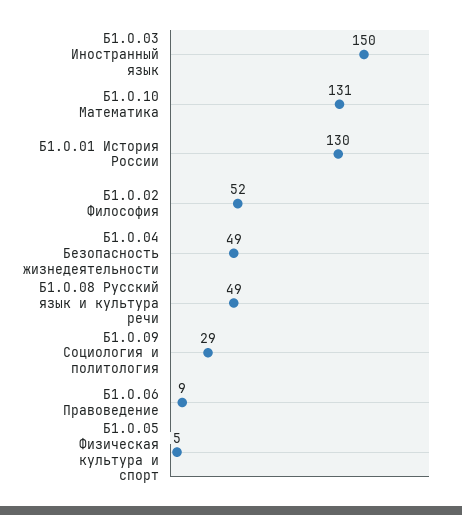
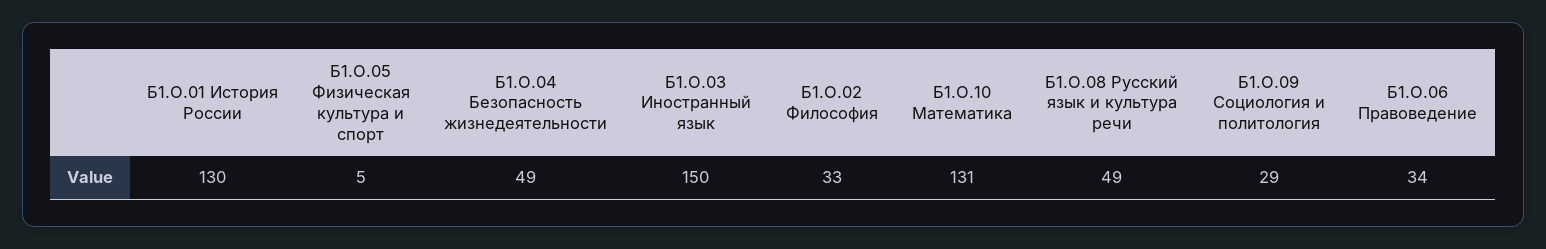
  {
    "Б1.О.03 Иностранный язык": 150,
    "Б1.О.10 Математика": 131,
    "Б1.О.01 История России": 130,
-   "Б1.О.02 Философия": 52,
+   "Б1.О.02 Философия": 33,
    "Б1.О.04 Безопасность жизнедеятельности": 49,
    "Б1.О.08 Русский язык и культура речи": 49,
    "Б1.О.09 Социология и политология": 29,
-   "Б1.О.06 Правоведение": 9,
+   "Б1.О.06 Правоведение": 34,
    "Б1.О.05 Физическая культура и спорт": 5
  }

